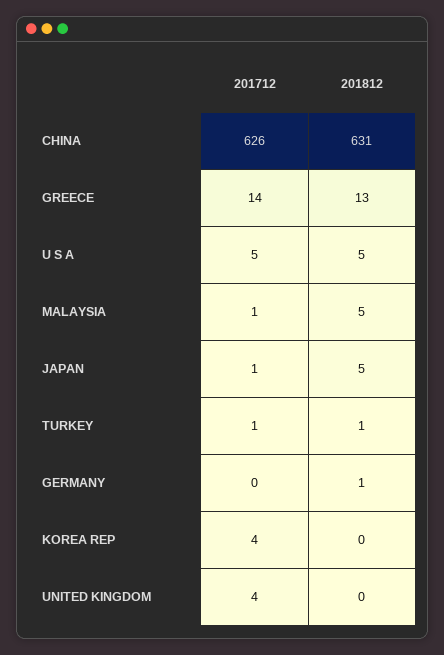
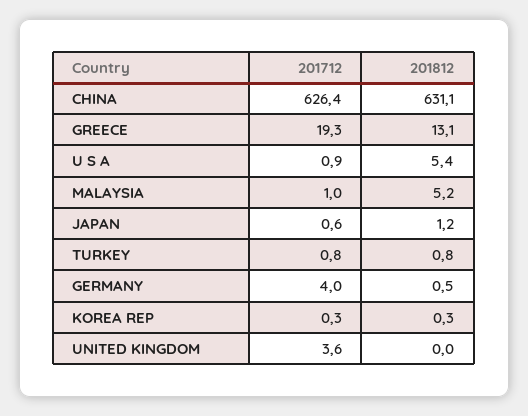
  {
    "201712": {
      "CHINA": 626.4,
-     "GREECE": 14,
+     "GREECE": 19.3,
-     "U S A": 5,
+     "U S A": 0.9,
      "MALAYSIA": 1,
      "JAPAN": 0.6,
      "TURKEY": 0.8,
-     "GERMANY": 0,
+     "GERMANY": 4,
-     "KOREA REP": 4,
+     "KOREA REP": 0.3,
      "UNITED KINGDOM": 3.6
    },
    "201812": {
      "CHINA": 631.1,
      "GREECE": 13.1,
      "U S A": 5.4,
      "MALAYSIA": 5.2,
-     "JAPAN": 5,
+     "JAPAN": 1.2,
      "TURKEY": 0.8,
      "GERMANY": 0.5,
      "KOREA REP": 0.3,
      "UNITED KINGDOM": 0
    }
  }

